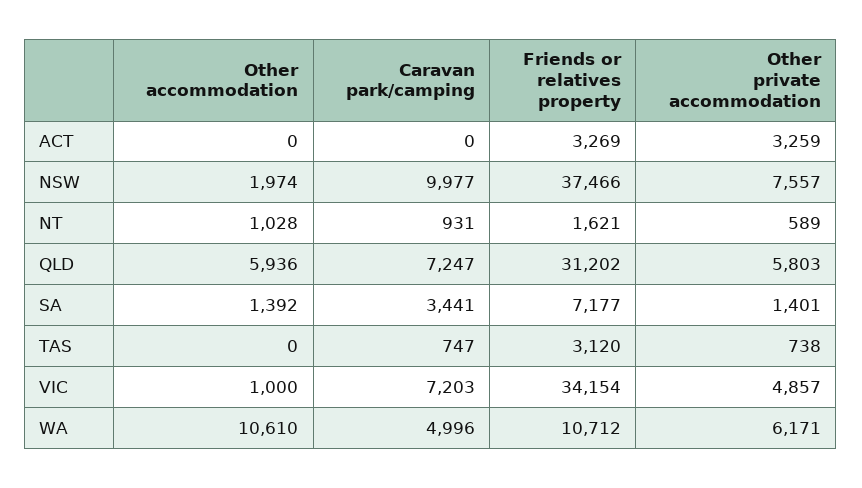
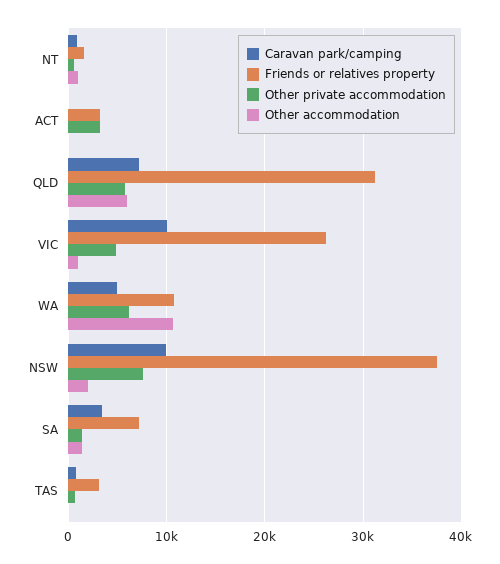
  {
    "Other accommodation": {
      "ACT": 0,
      "NSW": 1974,
      "NT": 1028,
      "QLD": 5936,
      "SA": 1392,
      "TAS": 0,
      "VIC": 1000,
      "WA": 10610
    },
    "Caravan park/camping": {
      "ACT": 0,
      "NSW": 9977,
      "NT": 931,
      "QLD": 7247,
      "SA": 3441,
      "TAS": 747,
-     "VIC": 7203,
+     "VIC": 10000,
      "WA": 4996
    },
    "Friends or relatives property": {
      "ACT": 3269,
      "NSW": 37466,
      "NT": 1621,
      "QLD": 31202,
      "SA": 7177,
      "TAS": 3120,
-     "VIC": 34154,
+     "VIC": 26000,
      "WA": 10712
    },
    "Other private accommodation": {
      "ACT": 3259,
      "NSW": 7557,
      "NT": 589,
      "QLD": 5803,
      "SA": 1401,
      "TAS": 738,
      "VIC": 4857,
      "WA": 6171
    }
  }

